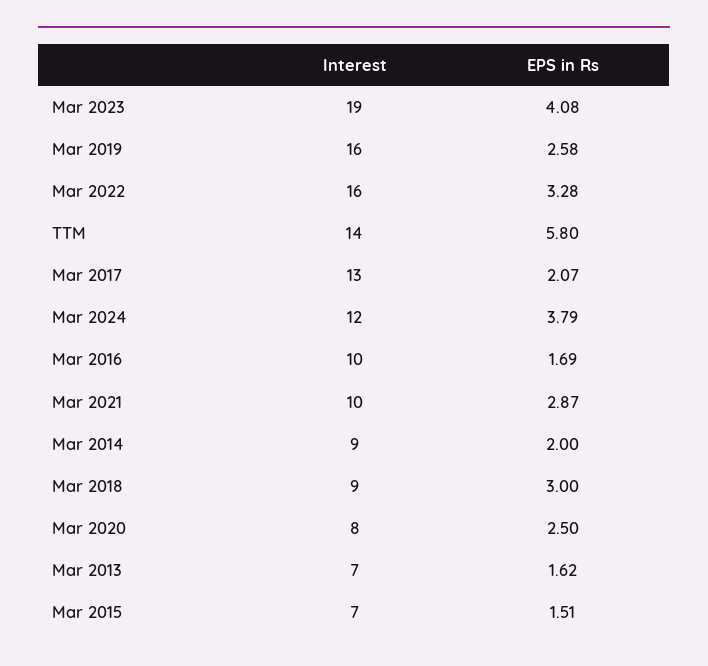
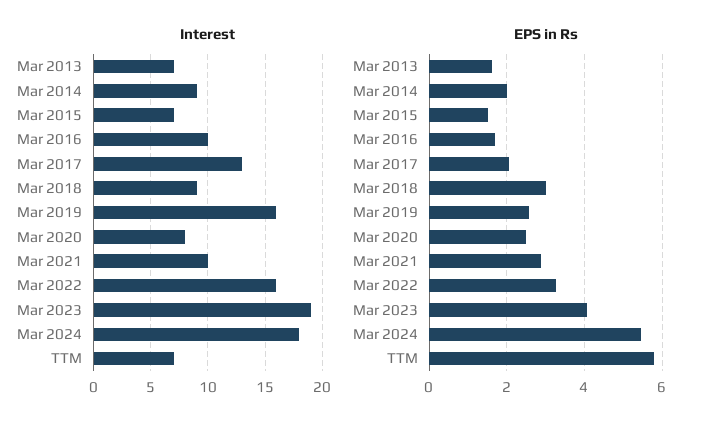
  {
    "Interest": {
      "Mar 2023": 19,
      "Mar 2019": 16,
      "Mar 2022": 16,
-     "TTM": 14,
+     "TTM": 7,
      "Mar 2017": 13,
-     "Mar 2024": 12,
+     "Mar 2024": 18,
      "Mar 2016": 10,
      "Mar 2021": 10,
      "Mar 2014": 9,
      "Mar 2018": 9,
      "Mar 2020": 8,
      "Mar 2013": 7,
      "Mar 2015": 7
    },
    "EPS in Rs": {
      "Mar 2023": 4.08,
      "Mar 2019": 2.58,
      "Mar 2022": 3.28,
      "TTM": 5.8,
      "Mar 2017": 2.07,
-     "Mar 2024": 3.79,
+     "Mar 2024": 5.4,
      "Mar 2016": 1.69,
      "Mar 2021": 2.87,
      "Mar 2014": 2,
      "Mar 2018": 3,
      "Mar 2020": 2.5,
      "Mar 2013": 1.62,
      "Mar 2015": 1.51
    }
  }

